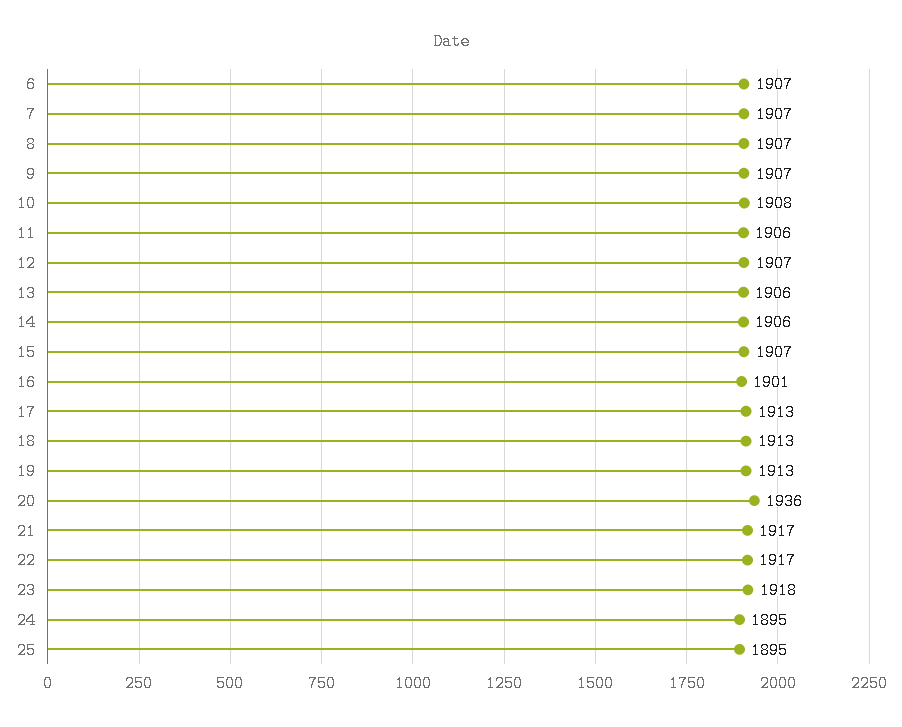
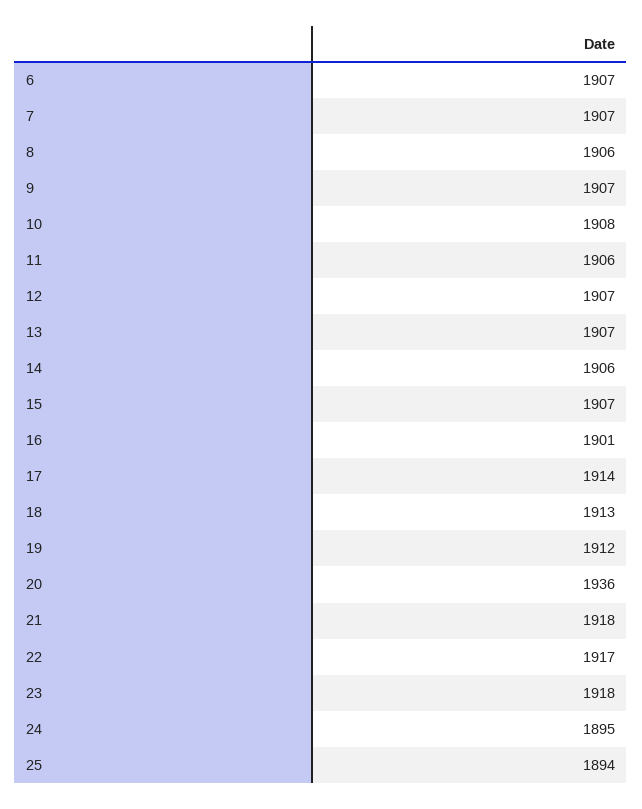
  {
    "6": 1907,
    "7": 1907,
-   "8": 1907,
+   "8": 1906,
    "9": 1907,
    "10": 1908,
    "11": 1906,
    "12": 1907,
-   "13": 1906,
+   "13": 1907,
    "14": 1906,
    "15": 1907,
    "16": 1901,
-   "17": 1913,
+   "17": 1914,
    "18": 1913,
-   "19": 1913,
+   "19": 1912,
    "20": 1936,
-   "21": 1917,
+   "21": 1918,
    "22": 1917,
    "23": 1918,
    "24": 1895,
-   "25": 1895
+   "25": 1894
  }

